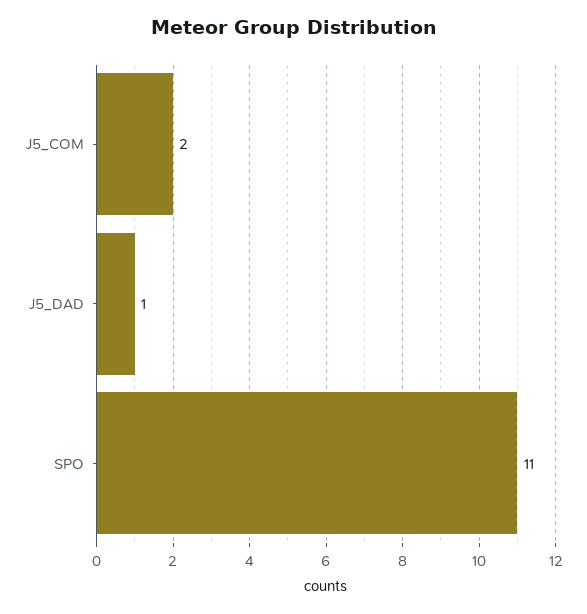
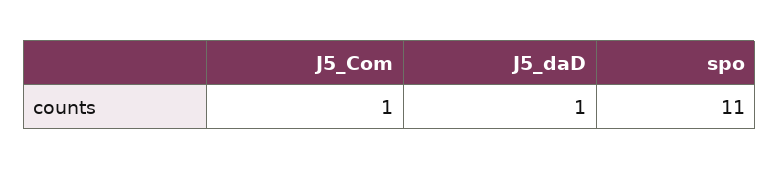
  {
-   "J5_COM": 2,
+   "J5_COM": 1,
    "J5_DAD": 1,
    "SPO": 11
  }

